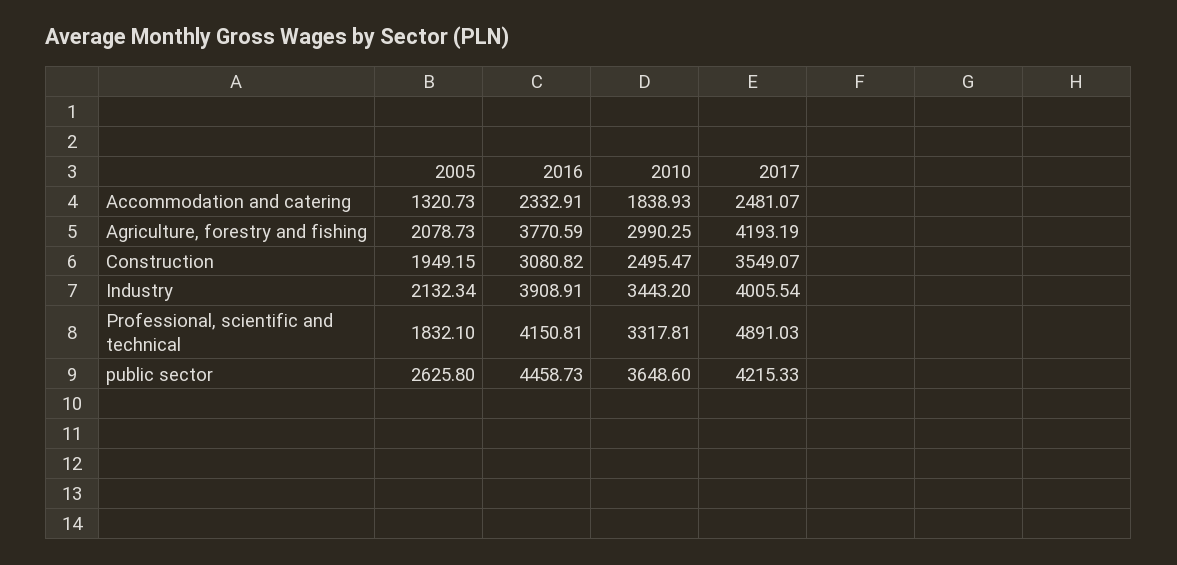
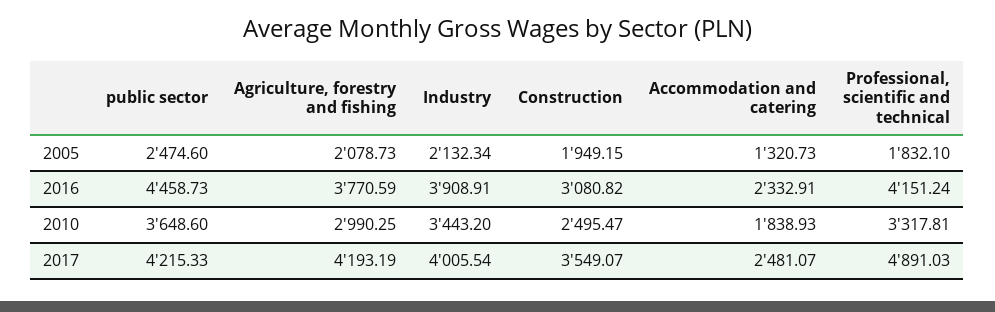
  {
    "2005": {
      "Accommodation and catering": 1320.73,
      "Agriculture, forestry and fishing": 2078.73,
      "Construction": 1949.15,
      "Industry": 2132.34,
      "Professional, scientific and technical": 1832.1,
-     "public sector": 2625.8
+     "public sector": 2474.6
    },
    "2016": {
      "Accommodation and catering": 2332.91,
      "Agriculture, forestry and fishing": 3770.59,
      "Construction": 3080.82,
      "Industry": 3908.91,
-     "Professional, scientific and technical": 4150.81,
+     "Professional, scientific and technical": 4151.24,
      "public sector": 4458.73
    },
    "2010": {
      "Accommodation and catering": 1838.93,
      "Agriculture, forestry and fishing": 2990.25,
      "Construction": 2495.47,
      "Industry": 3443.2,
      "Professional, scientific and technical": 3317.81,
      "public sector": 3648.6
    },
    "2017": {
      "Accommodation and catering": 2481.07,
      "Agriculture, forestry and fishing": 4193.19,
      "Construction": 3549.07,
      "Industry": 4005.54,
      "Professional, scientific and technical": 4891.03,
      "public sector": 4215.33
    }
  }

